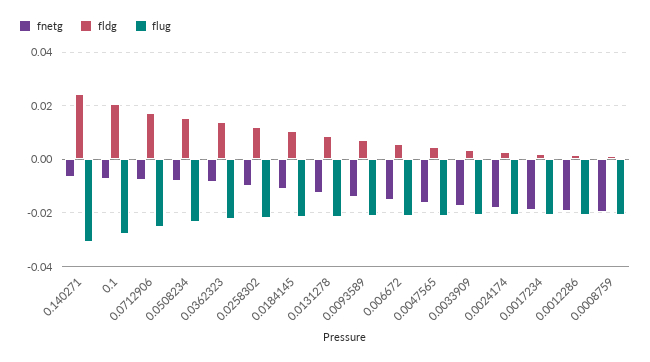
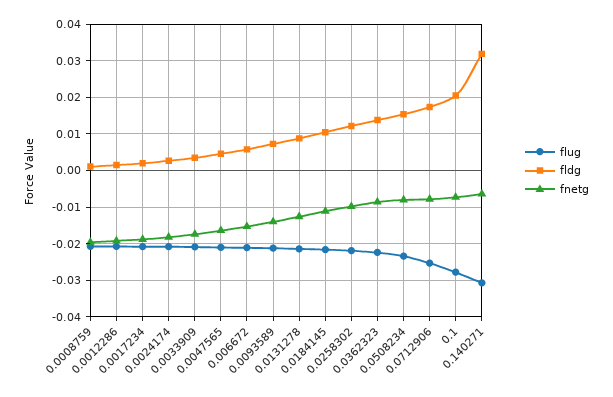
  {
    "fnetg": {
      "0.140271": -0.006,
      "0.1": -0.008,
      "0.0712906": -0.008,
      "0.0508234": -0.008,
      "0.0362323": -0.008,
      "0.0258302": -0.01,
      "0.0184145": -0.012,
      "0.0131278": -0.012,
      "0.0093589": -0.014,
      "0.006672": -0.016,
      "0.0047565": -0.016,
      "0.0033909": -0.018,
      "0.0024174": -0.018,
      "0.0017234": -0.018,
      "0.0012286": -0.02,
      "0.0008759": -0.02
    },
    "fldg": {
-     "0.140271": 0.025,
+     "0.140271": 0.032,
      "0.1": 0.02,
      "0.0712906": 0.018,
      "0.0508234": 0.016,
      "0.0362323": 0.014,
      "0.0258302": 0.012,
      "0.0184145": 0.01,
      "0.0131278": 0.008,
      "0.0093589": 0.008,
      "0.006672": 0.006,
      "0.0047565": 0.004,
      "0.0033909": 0.004,
      "0.0024174": 0.002,
      "0.0017234": 0.002,
      "0.0012286": 0.002,
      "0.0008759": 0.002
    },
    "flug": {
      "0.140271": -0.03,
      "0.1": -0.028,
      "0.0712906": -0.026,
      "0.0508234": -0.024,
      "0.0362323": -0.022,
      "0.0258302": -0.022,
      "0.0184145": -0.022,
      "0.0131278": -0.022,
      "0.0093589": -0.022,
      "0.006672": -0.022,
      "0.0047565": -0.022,
      "0.0033909": -0.02,
      "0.0024174": -0.02,
      "0.0017234": -0.02,
      "0.0012286": -0.02,
      "0.0008759": -0.02
    }
  }

